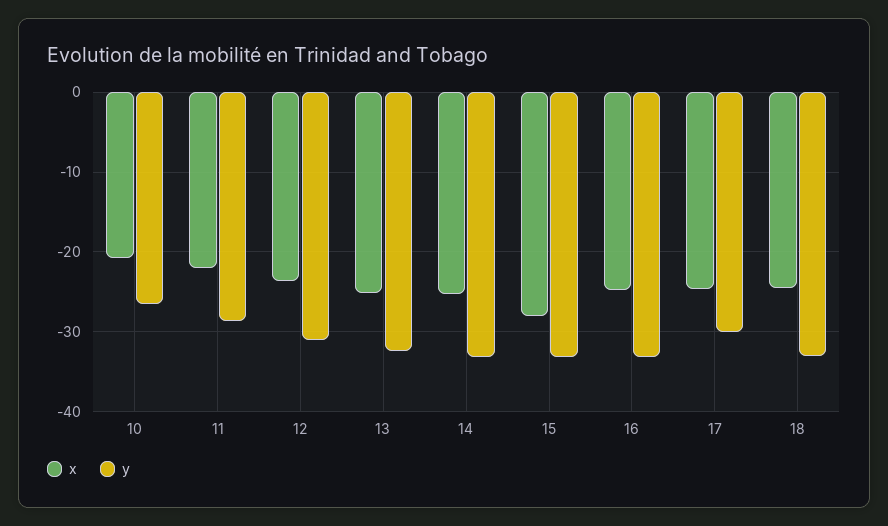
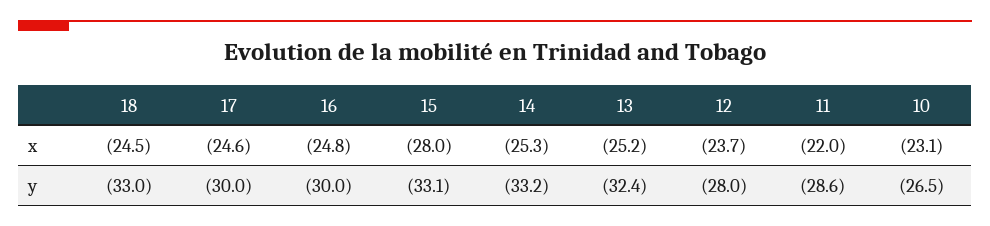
  {
    "x": {
-     "10": -21,
+     "10": -23.1,
      "11": -22,
      "12": -23.7,
      "13": -25.2,
      "14": -25.3,
      "15": -28,
      "16": -24.8,
      "17": -24.6,
      "18": -24.5
    },
    "y": {
      "10": -26.5,
      "11": -28.6,
-     "12": -31,
+     "12": -28,
      "13": -32.4,
      "14": -33.2,
      "15": -33.1,
-     "16": -33,
+     "16": -30,
      "17": -30,
      "18": -33
    }
  }

